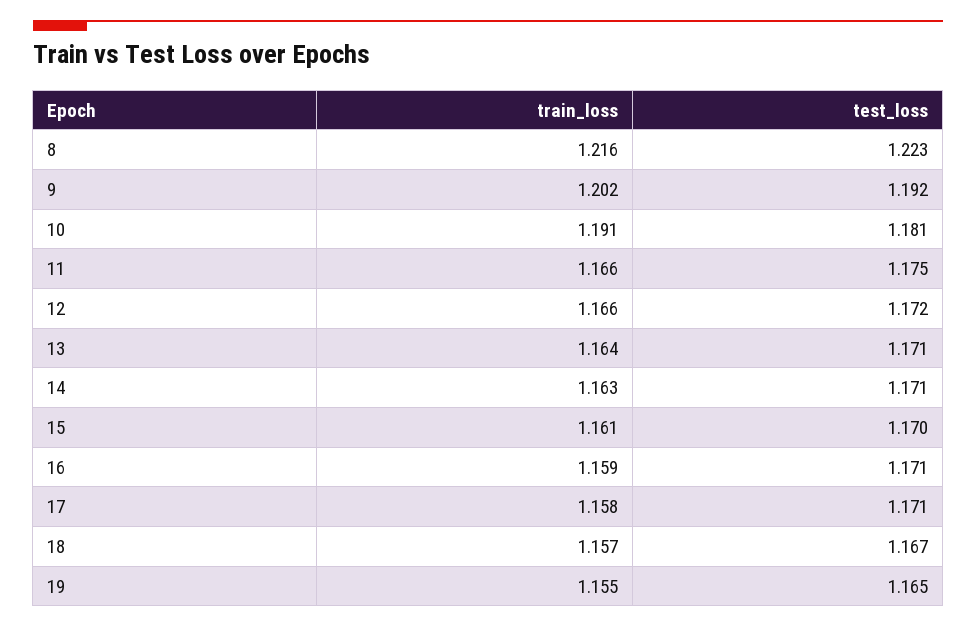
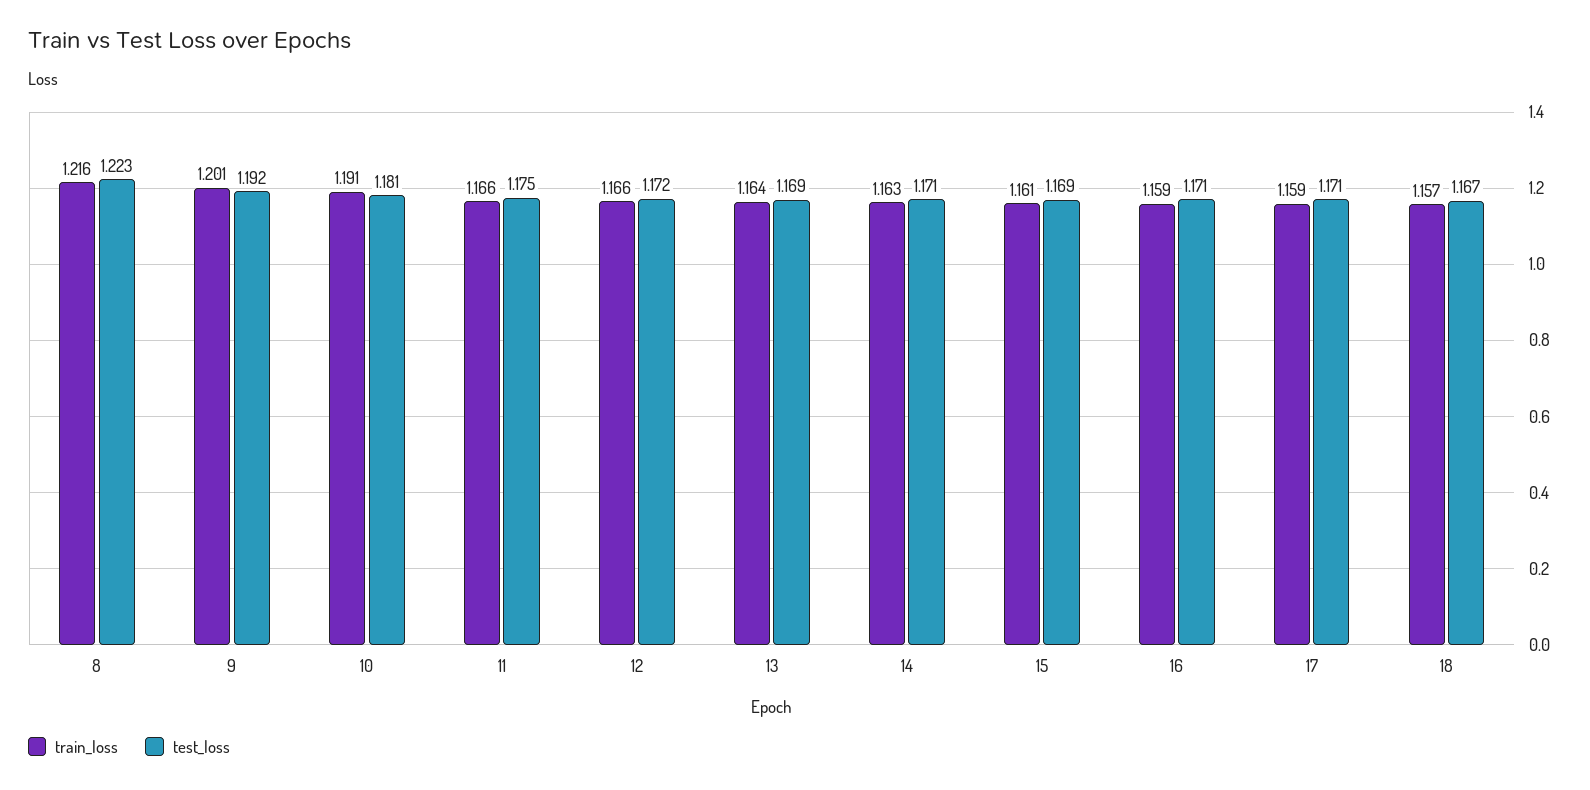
  {
    "train_loss": {
      "8": 1.216,
-     "9": 1.202,
+     "9": 1.201,
      "10": 1.191,
      "11": 1.166,
      "12": 1.166,
      "13": 1.164,
      "14": 1.163,
      "15": 1.161,
      "16": 1.159,
-     "17": 1.158,
+     "17": 1.159,
-     "18": 1.157,
+     "18": 1.157
-     "19": 1.155
    },
    "test_loss": {
      "8": 1.223,
      "9": 1.192,
      "10": 1.181,
      "11": 1.175,
      "12": 1.172,
-     "13": 1.171,
+     "13": 1.169,
      "14": 1.171,
-     "15": 1.17,
+     "15": 1.169,
      "16": 1.171,
      "17": 1.171,
-     "18": 1.167,
+     "18": 1.167
-     "19": 1.165
    }
  }

